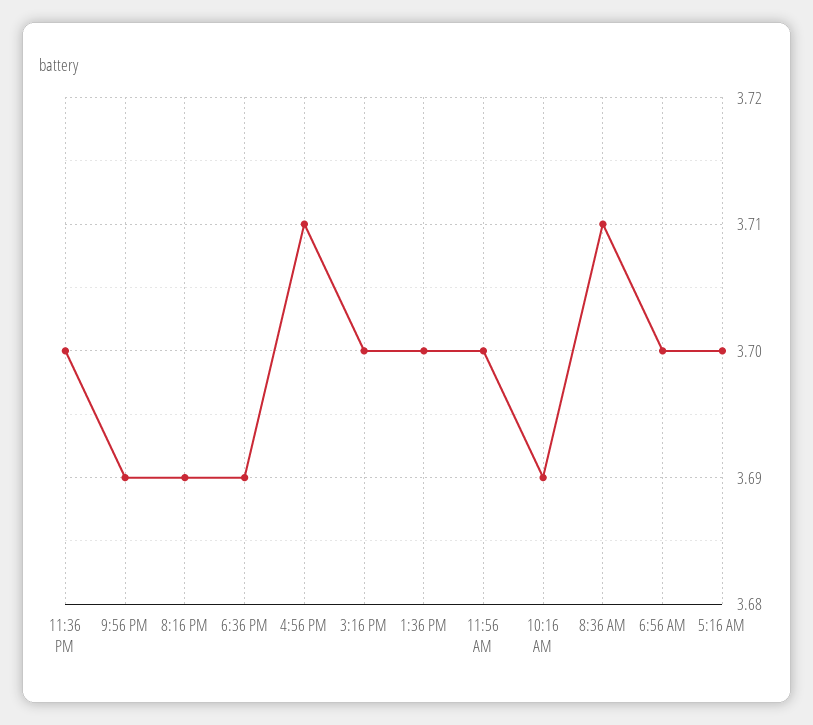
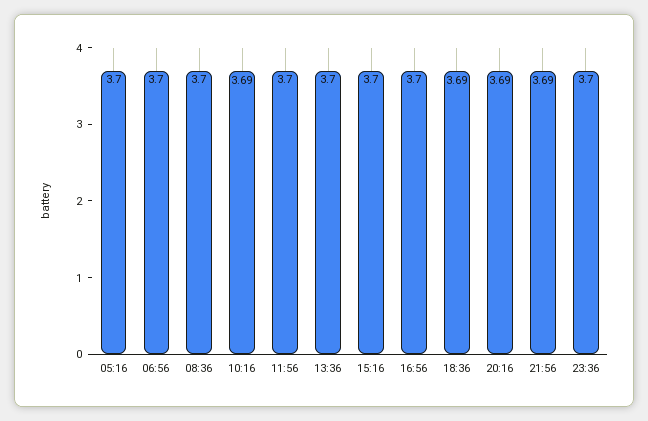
  {
    "11:36 PM": 3.7,
    "9:56 PM": 3.69,
    "8:16 PM": 3.69,
    "6:36 PM": 3.69,
-   "4:56 PM": 3.71,
+   "4:56 PM": 3.7,
    "3:16 PM": 3.7,
    "1:36 PM": 3.7,
    "11:56 AM": 3.7,
    "10:16 AM": 3.69,
-   "8:36 AM": 3.71,
+   "8:36 AM": 3.7,
    "6:56 AM": 3.7,
    "5:16 AM": 3.7
  }

